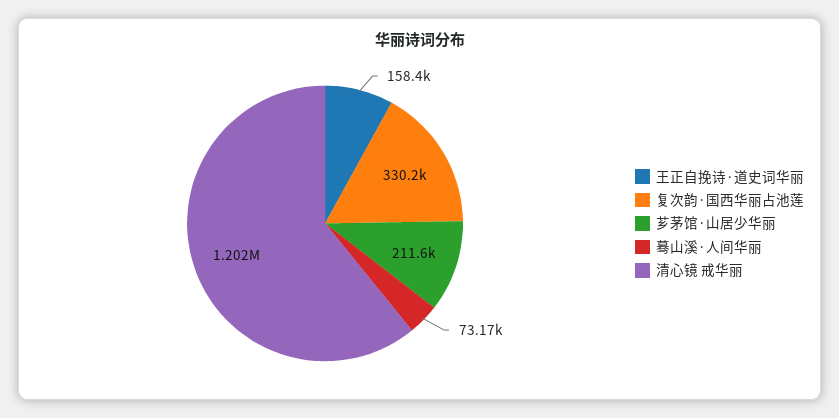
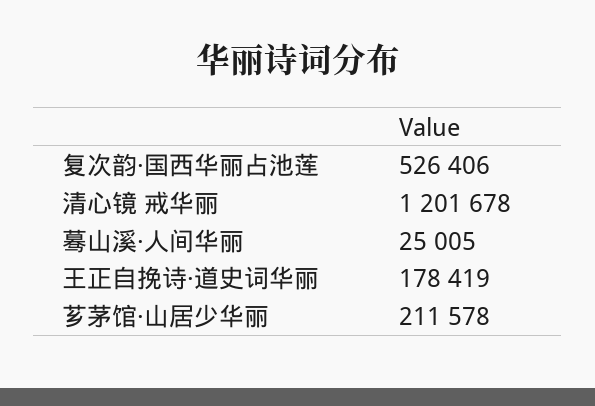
  {
-   "王正自挽诗·道史词华丽": 158400,
+   "王正自挽诗·道史词华丽": 178419,
-   "复次韵·国西华丽占池莲": 330200,
+   "复次韵·国西华丽占池莲": 526406,
    "芗茅馆·山居少华丽": 211578,
-   "蓦山溪·人间华丽": 73170,
+   "蓦山溪·人间华丽": 25005,
    "清心镜 戒华丽": 1201678
  }

